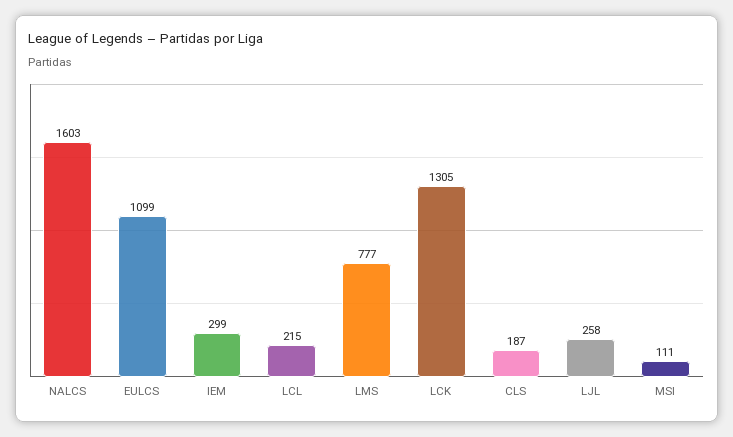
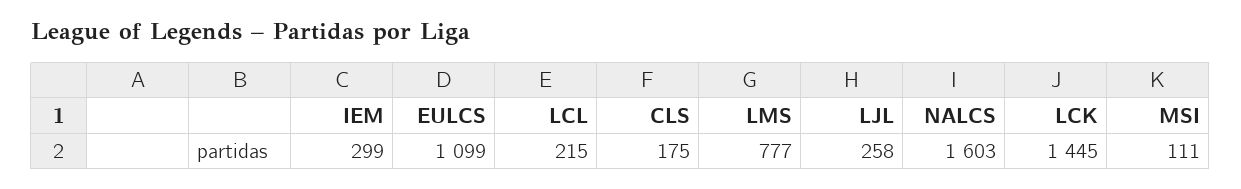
  {
    "NALCS": 1603,
    "EULCS": 1099,
    "IEM": 299,
    "LCL": 215,
    "LMS": 777,
-   "LCK": 1305,
+   "LCK": 1445,
-   "CLS": 187,
+   "CLS": 175,
    "LJL": 258,
    "MSI": 111
  }

